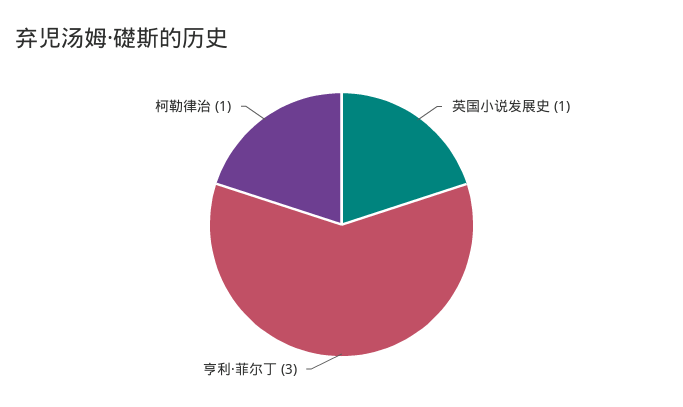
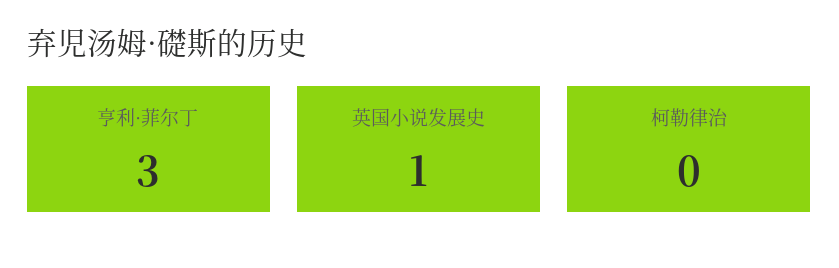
  {
    "英国小说发展史": 1,
    "亨利·菲尔丁": 3,
-   "柯勒律治": 1
+   "柯勒律治": 0
  }

